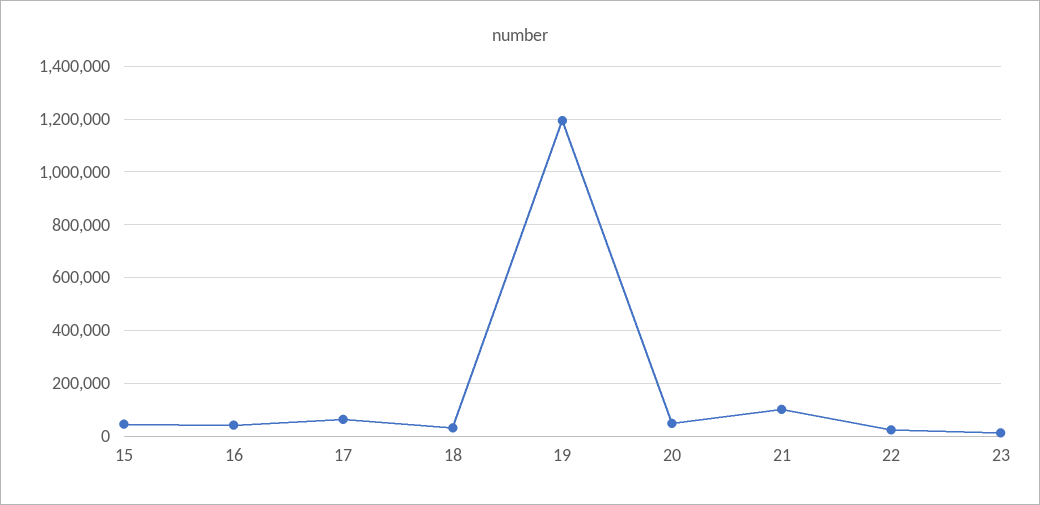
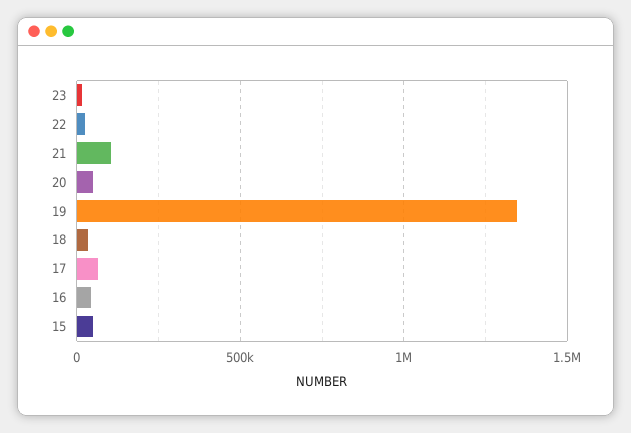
  {
    "15": 50000,
    "16": 50000,
    "17": 75000,
    "18": 25000,
-   "19": 1200000,
+   "19": 1350000,
    "20": 50000,
    "21": 100000,
    "22": 25000,
    "23": 25000
  }

